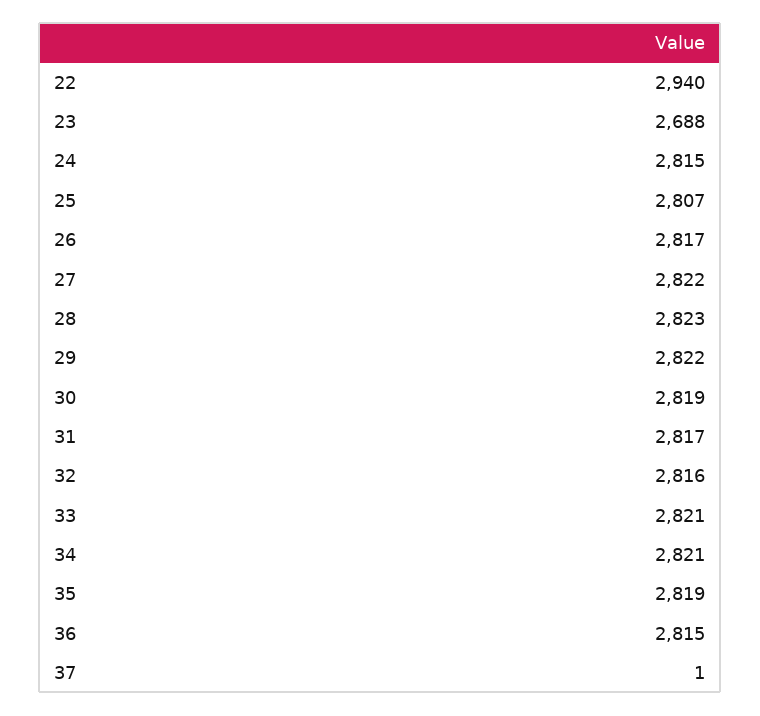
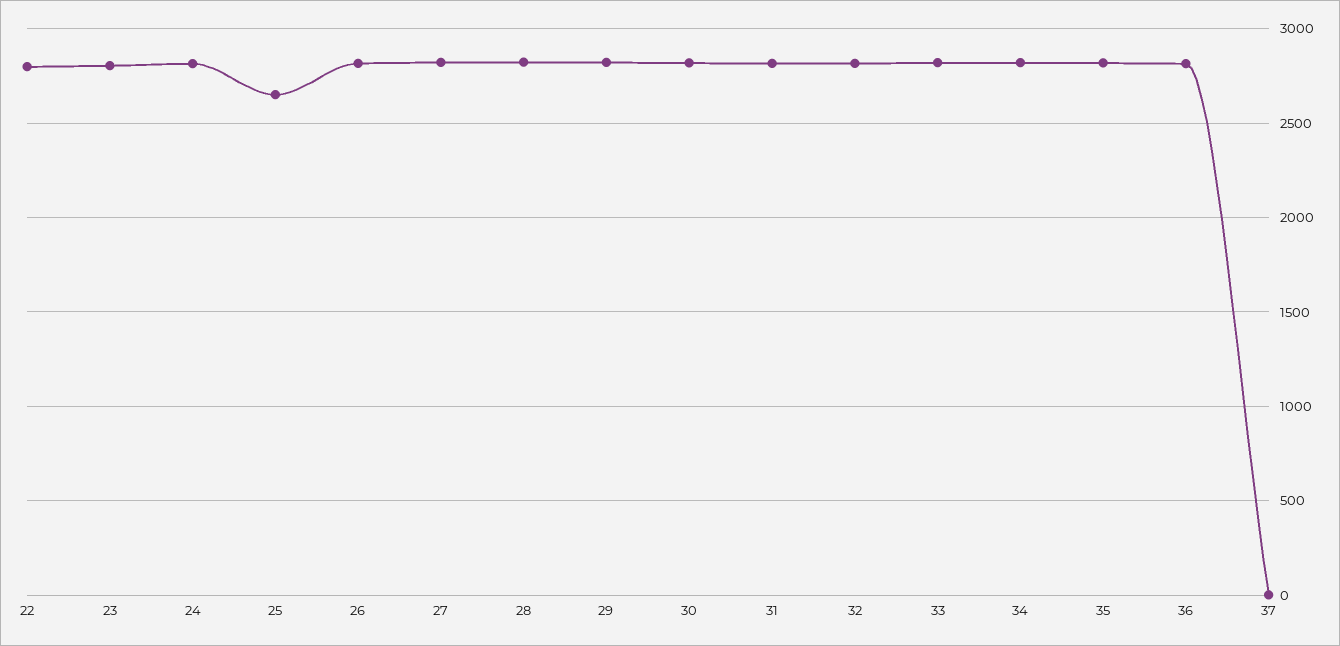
  {
-   "22": 2940,
+   "22": 2800,
-   "23": 2688,
+   "23": 2800,
    "24": 2815,
-   "25": 2807,
+   "25": 2650,
    "26": 2817,
    "27": 2822,
    "28": 2823,
    "29": 2822,
    "30": 2819,
    "31": 2817,
    "32": 2816,
    "33": 2821,
    "34": 2821,
    "35": 2819,
    "36": 2815,
    "37": 1
  }

